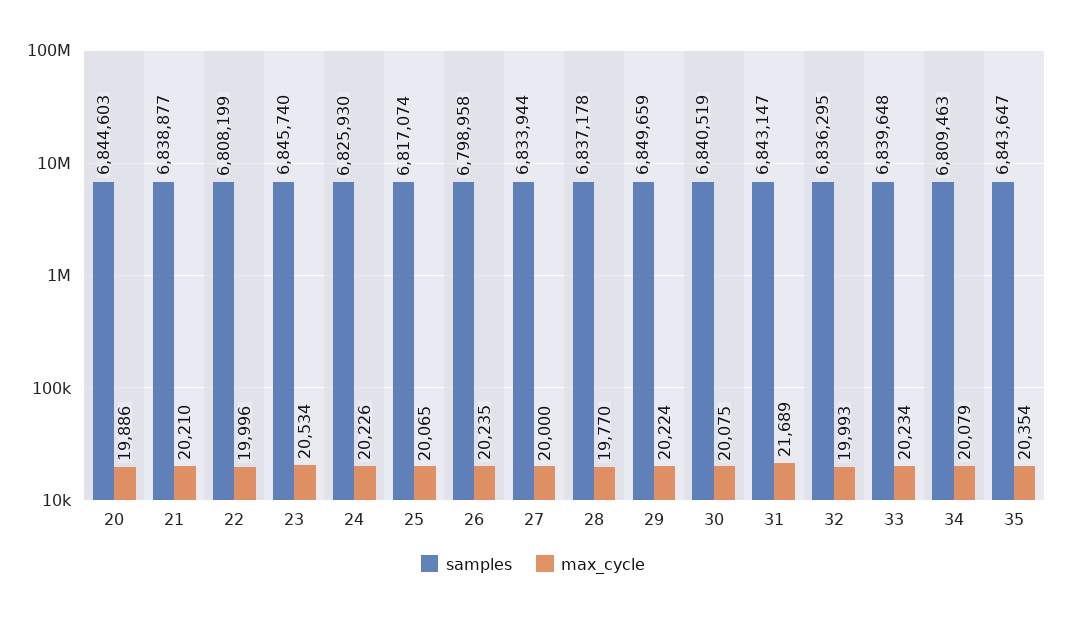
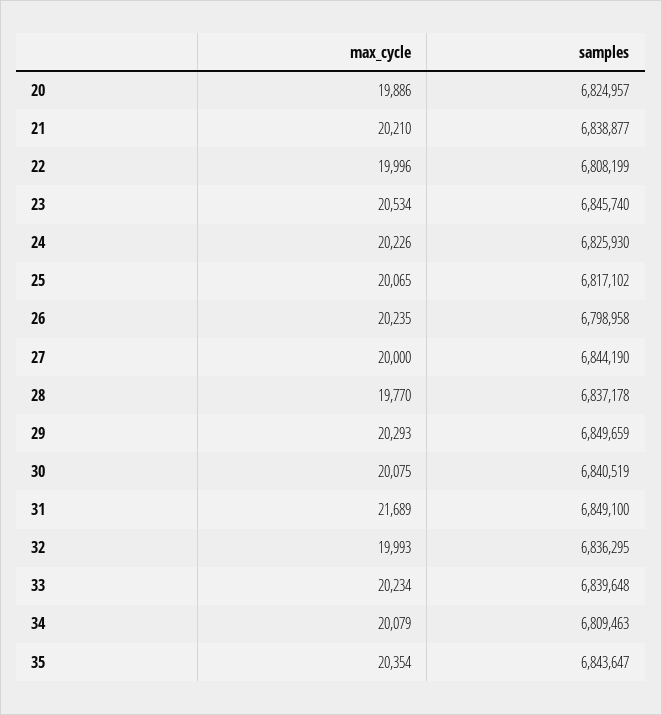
  {
    "samples": {
-     "20": 6844603,
+     "20": 6824957,
      "21": 6838877,
      "22": 6808199,
      "23": 6845740,
      "24": 6825930,
-     "25": 6817074,
+     "25": 6817102,
      "26": 6798958,
-     "27": 6833944,
+     "27": 6844190,
      "28": 6837178,
      "29": 6849659,
      "30": 6840519,
-     "31": 6843147,
+     "31": 6849100,
      "32": 6836295,
      "33": 6839648,
      "34": 6809463,
      "35": 6843647
    },
    "max_cycle": {
      "20": 19886,
      "21": 20210,
      "22": 19996,
      "23": 20534,
      "24": 20226,
      "25": 20065,
      "26": 20235,
      "27": 20000,
      "28": 19770,
-     "29": 20224,
+     "29": 20293,
      "30": 20075,
      "31": 21689,
      "32": 19993,
      "33": 20234,
      "34": 20079,
      "35": 20354
    }
  }

